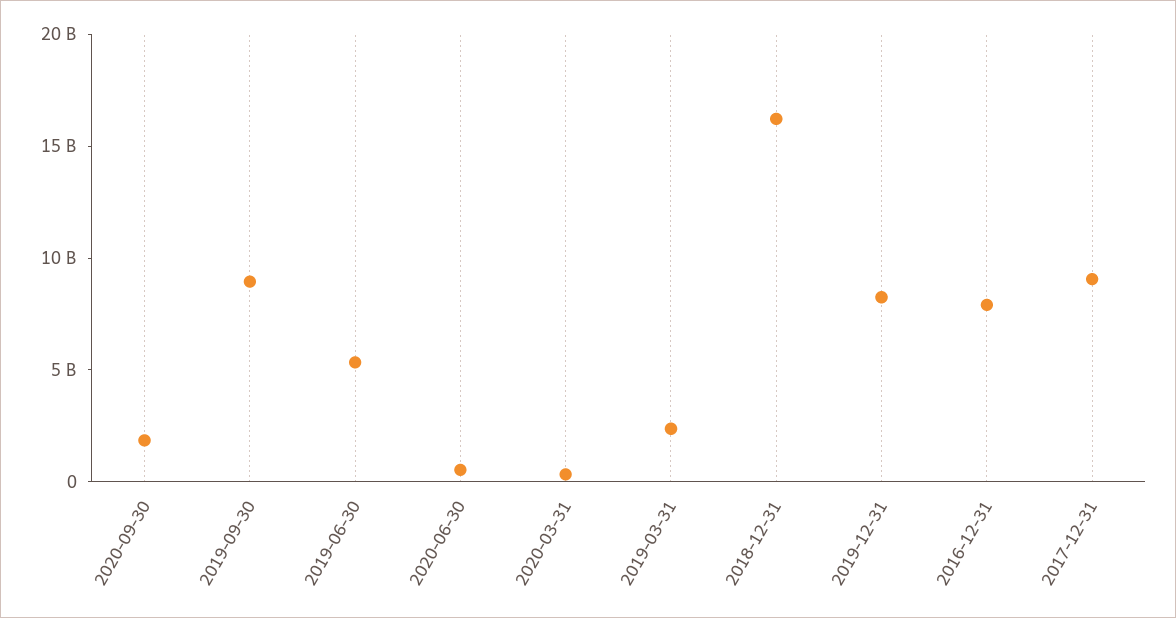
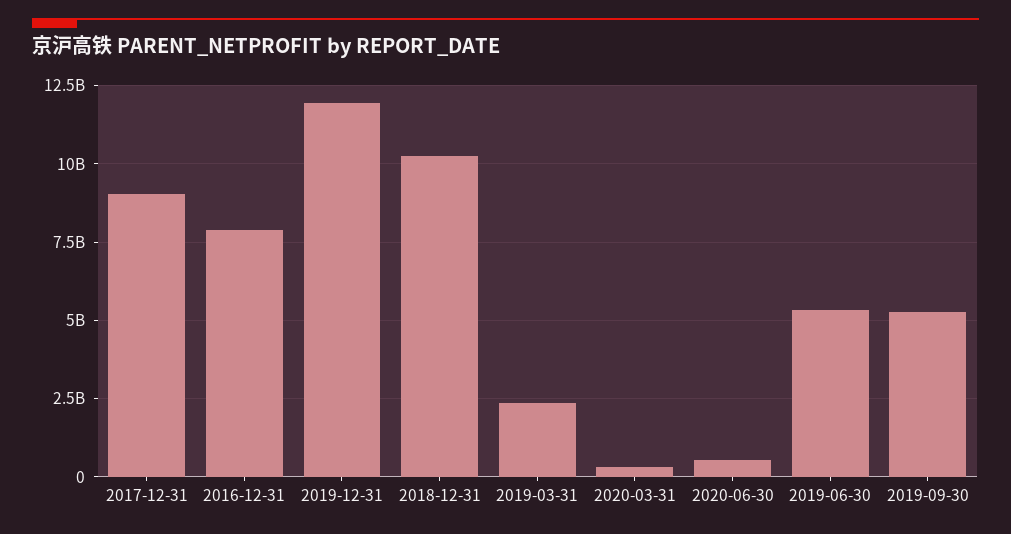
  {
-   "2020-09-30": 2000000000,
-   "2019-09-30": 9000000000,
+   "2019-09-30": 5250000000,
    "2019-06-30": 5250000000,
    "2020-06-30": 500000000,
    "2020-03-31": 250000000,
    "2019-03-31": 2250000000,
-   "2018-12-31": 16000000000,
+   "2018-12-31": 10250000000,
-   "2019-12-31": 8000000000,
+   "2019-12-31": 12000000000,
    "2016-12-31": 8000000000,
    "2017-12-31": 9000000000
  }

